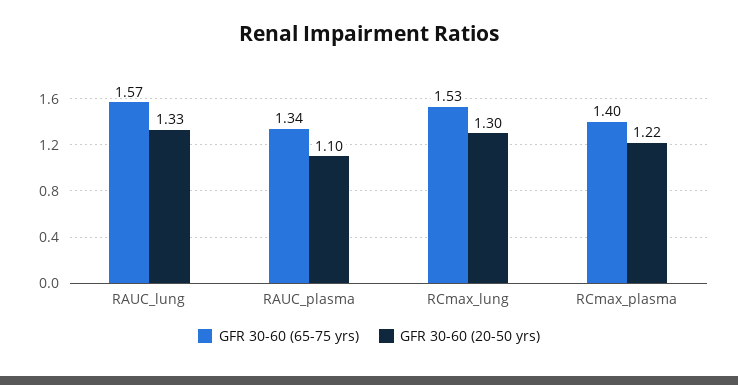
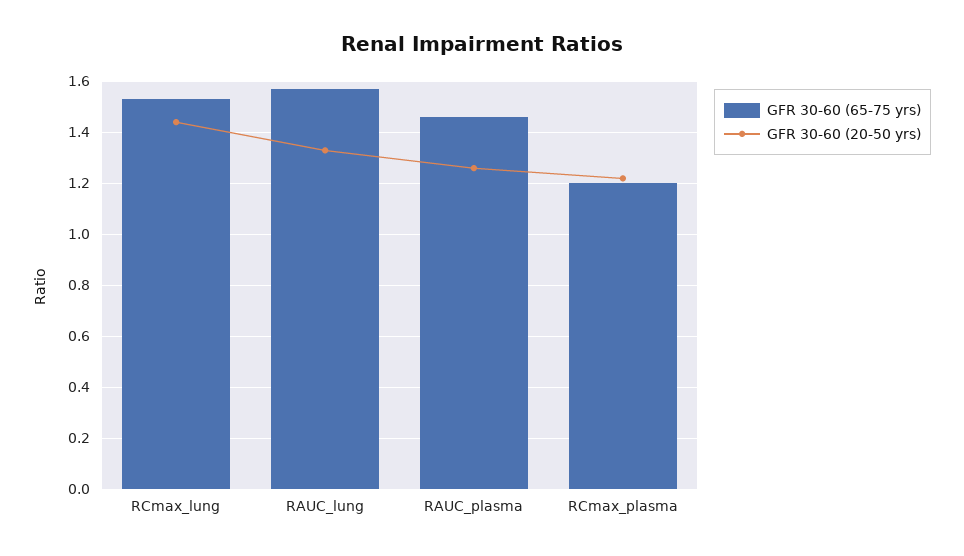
  {
    "GFR 30-60 (65-75 yrs)": {
      "RAUC_lung": 1.57,
-     "RAUC_plasma": 1.34,
+     "RAUC_plasma": 1.45,
      "RCmax_lung": 1.53,
-     "RCmax_plasma": 1.4
+     "RCmax_plasma": 1.2
    },
    "GFR 30-60 (20-50 yrs)": {
      "RAUC_lung": 1.33,
-     "RAUC_plasma": 1.1,
+     "RAUC_plasma": 1.25,
-     "RCmax_lung": 1.3,
+     "RCmax_lung": 1.45,
      "RCmax_plasma": 1.22
    }
  }

